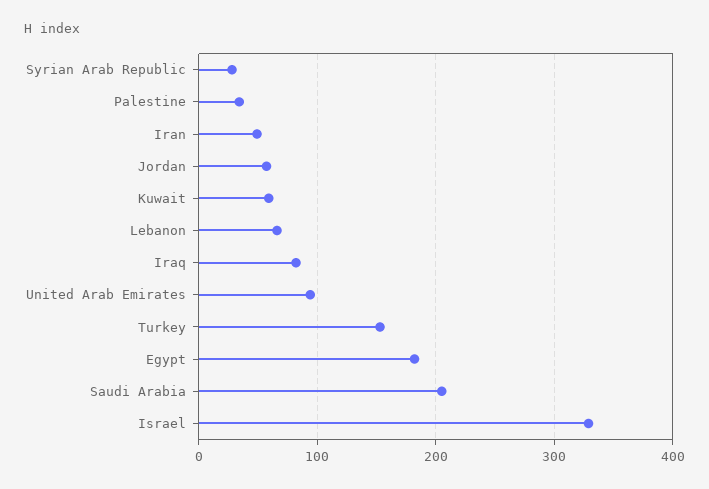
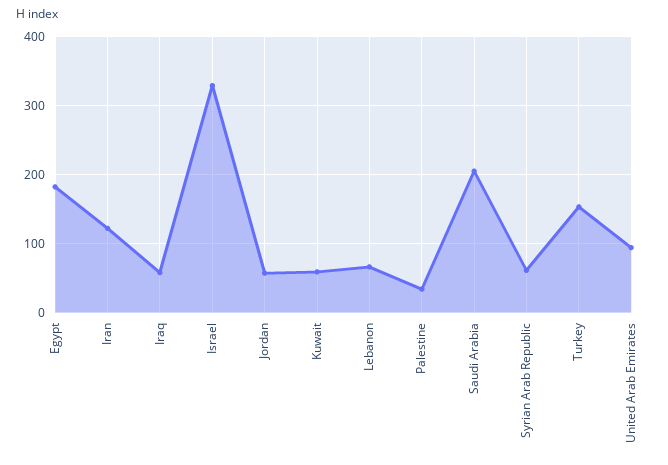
  {
-   "Syrian Arab Republic": 30,
+   "Syrian Arab Republic": 60,
    "Palestine": 30,
-   "Iran": 50,
+   "Iran": 120,
    "Jordan": 60,
    "Kuwait": 60,
    "Lebanon": 70,
-   "Iraq": 80,
+   "Iraq": 60,
    "United Arab Emirates": 90,
    "Turkey": 150,
    "Egypt": 180,
    "Saudi Arabia": 210,
    "Israel": 330
  }

